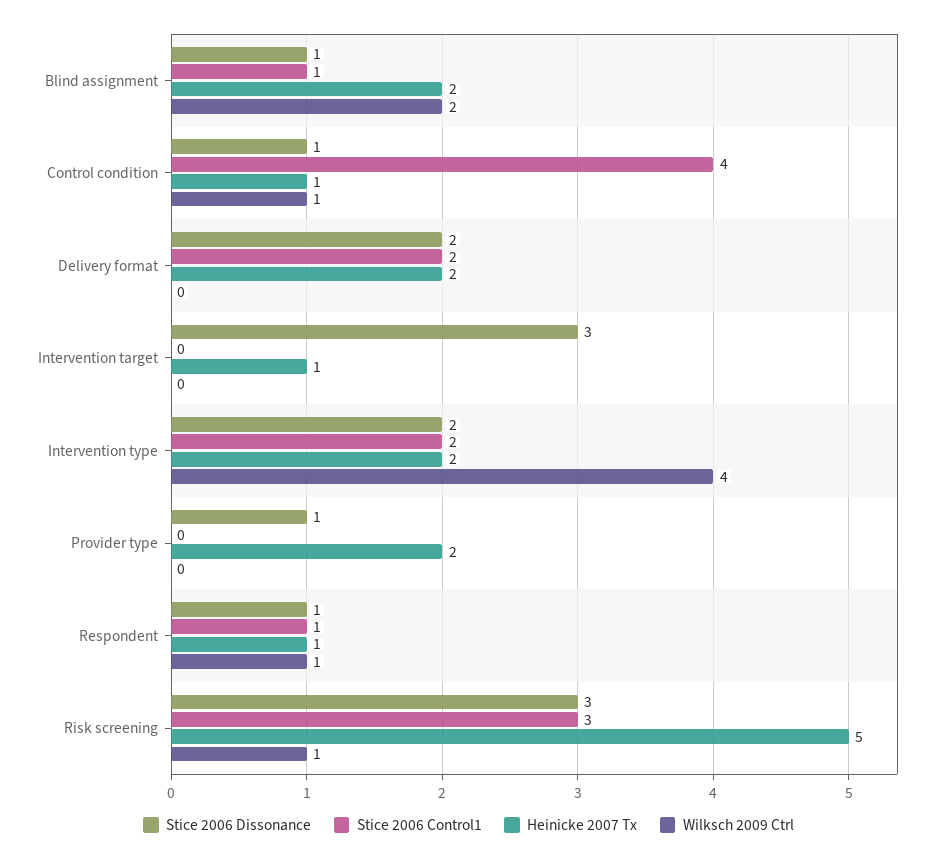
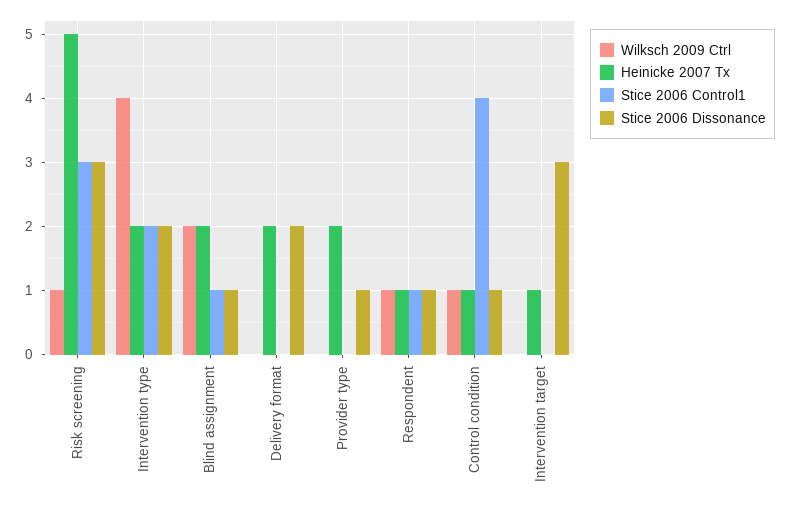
  {
    "Stice 2006 Dissonance": {
      "Blind assignment": 1,
      "Control condition": 1,
      "Delivery format": 2,
      "Intervention target": 3,
      "Intervention type": 2,
      "Provider type": 1,
      "Respondent": 1,
      "Risk screening": 3
    },
    "Stice 2006 Control1": {
      "Blind assignment": 1,
      "Control condition": 4,
-     "Delivery format": 2,
+     "Delivery format": 0,
      "Intervention target": 0,
      "Intervention type": 2,
      "Provider type": 0,
      "Respondent": 1,
      "Risk screening": 3
    },
    "Heinicke 2007 Tx": {
      "Blind assignment": 2,
      "Control condition": 1,
      "Delivery format": 2,
      "Intervention target": 1,
      "Intervention type": 2,
      "Provider type": 2,
      "Respondent": 1,
      "Risk screening": 5
    },
    "Wilksch 2009 Ctrl": {
      "Blind assignment": 2,
      "Control condition": 1,
      "Delivery format": 0,
      "Intervention target": 0,
      "Intervention type": 4,
      "Provider type": 0,
      "Respondent": 1,
      "Risk screening": 1
    }
  }

